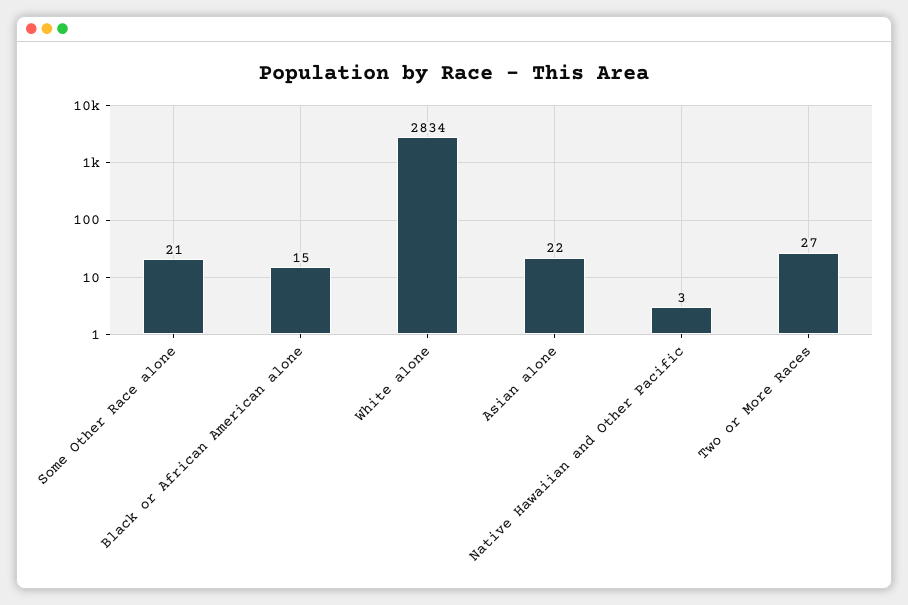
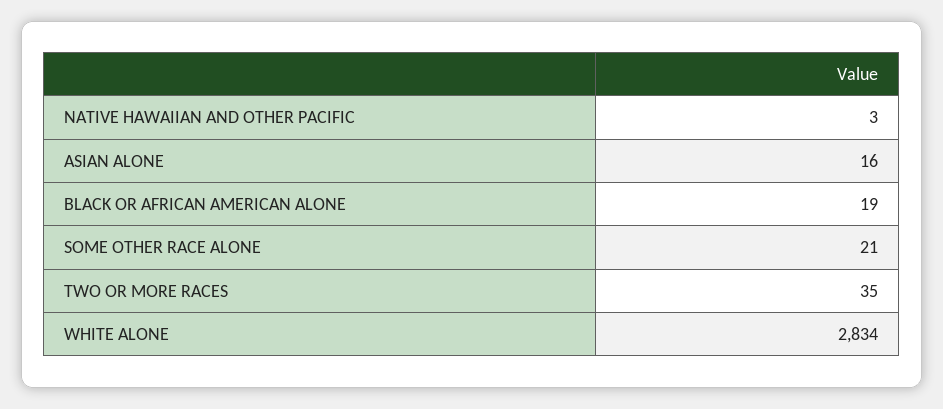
  {
    "Some Other Race alone": 21,
-   "Black or African American alone": 15,
+   "Black or African American alone": 19,
    "White alone": 2834,
-   "Asian alone": 22,
+   "Asian alone": 16,
    "Native Hawaiian and Other Pacific": 3,
-   "Two or More Races": 27
+   "Two or More Races": 35
  }

